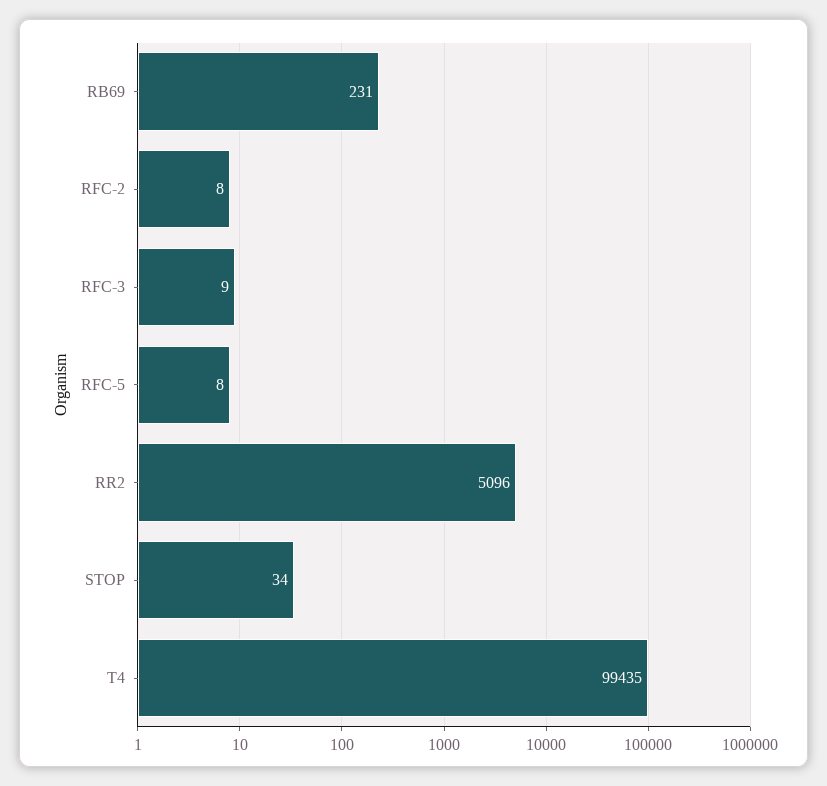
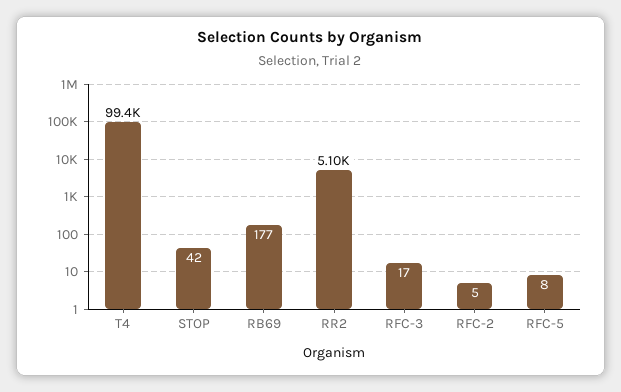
  {
-   "RB69": 231,
+   "RB69": 177,
-   "RFC-2": 8,
+   "RFC-2": 5,
-   "RFC-3": 9,
+   "RFC-3": 17,
    "RFC-5": 8,
    "RR2": 5096,
-   "STOP": 34,
+   "STOP": 42,
    "T4": 99435
  }

